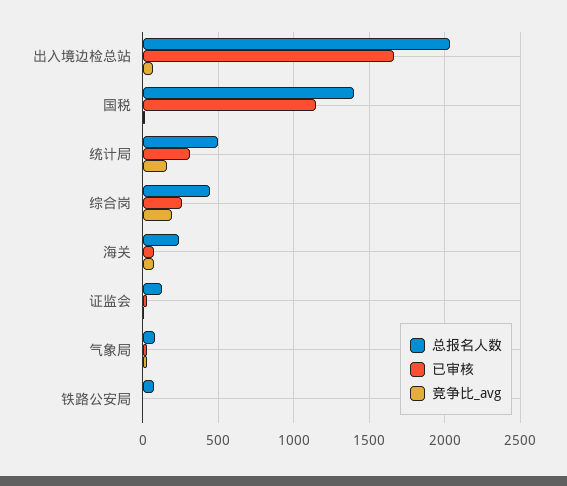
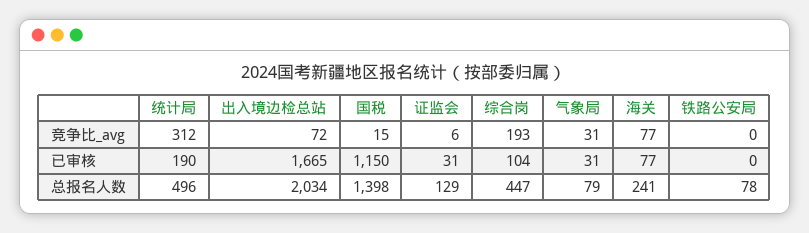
  {
    "总报名人数": {
      "出入境边检总站": 2034,
      "国税": 1398,
      "统计局": 496,
      "综合岗": 447,
      "海关": 241,
      "证监会": 129,
      "气象局": 79,
      "铁路公安局": 78
    },
    "已审核": {
      "出入境边检总站": 1665,
      "国税": 1150,
-     "统计局": 300,
+     "统计局": 190,
-     "综合岗": 250,
+     "综合岗": 104,
      "海关": 77,
      "证监会": 31,
      "气象局": 31,
      "铁路公安局": 0
    },
    "竞争比_avg": {
      "出入境边检总站": 72,
      "国税": 15,
-     "统计局": 150,
+     "统计局": 312,
      "综合岗": 193,
      "海关": 77,
      "证监会": 6,
      "气象局": 31,
      "铁路公安局": 0
    }
  }

